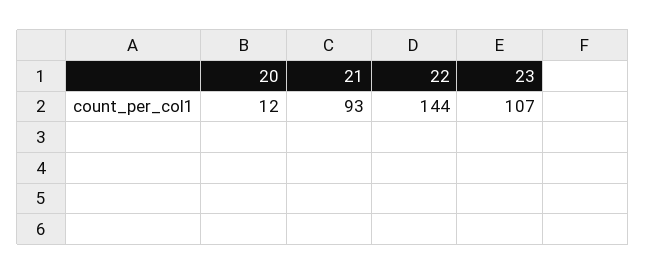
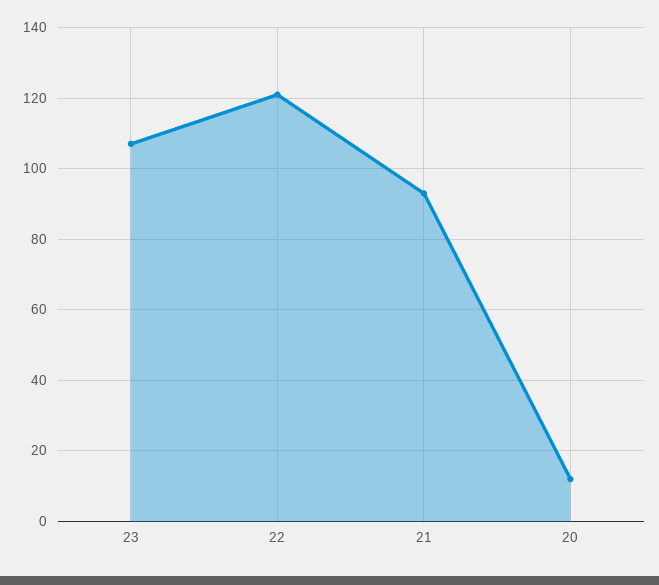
  {
    "20": 12,
    "21": 93,
-   "22": 144,
+   "22": 120,
    "23": 107
  }

